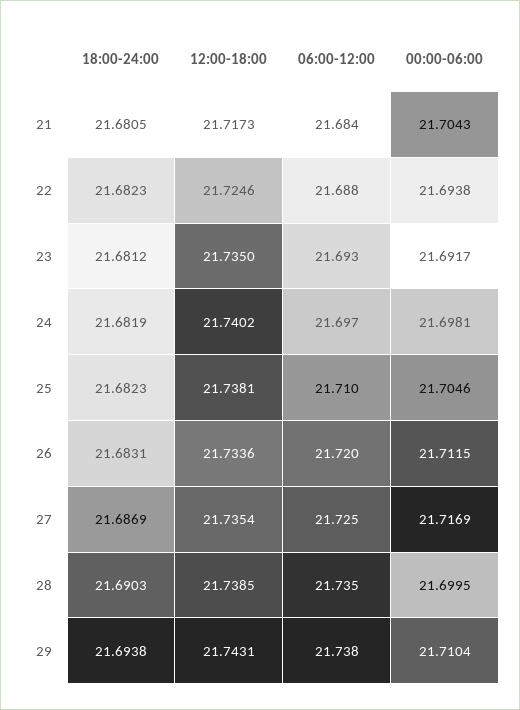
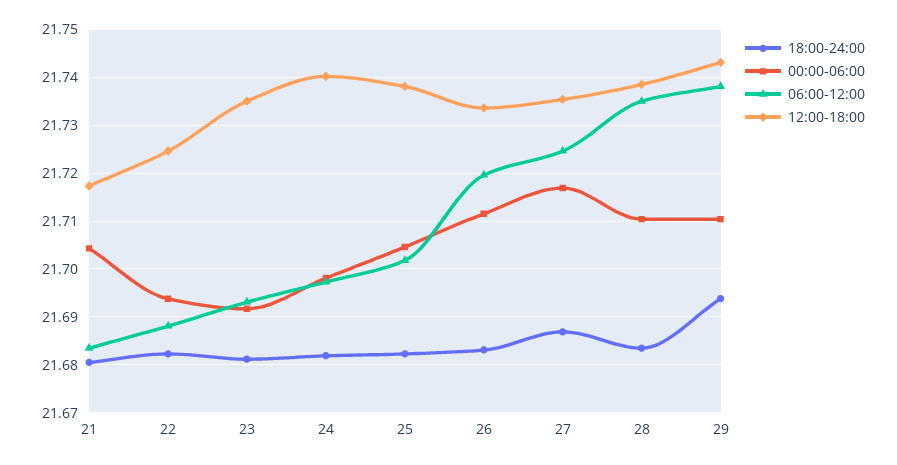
  {
    "18:00-24:00": {
      "21": 21.6805,
      "22": 21.6823,
      "23": 21.6812,
      "24": 21.6819,
      "25": 21.6823,
      "26": 21.6831,
      "27": 21.6869,
-     "28": 21.6903,
+     "28": 21.684,
      "29": 21.6938
    },
    "12:00-18:00": {
      "21": 21.7173,
      "22": 21.7246,
      "23": 21.735,
      "24": 21.7402,
      "25": 21.7381,
      "26": 21.7336,
      "27": 21.7354,
      "28": 21.7385,
      "29": 21.7431
    },
    "06:00-12:00": {
      "21": 21.684,
      "22": 21.688,
      "23": 21.693,
      "24": 21.697,
-     "25": 21.71,
+     "25": 21.702,
      "26": 21.72,
      "27": 21.725,
      "28": 21.735,
      "29": 21.738
    },
    "00:00-06:00": {
      "21": 21.7043,
      "22": 21.6938,
      "23": 21.6917,
      "24": 21.6981,
      "25": 21.7046,
      "26": 21.7115,
      "27": 21.7169,
-     "28": 21.6995,
+     "28": 21.71,
      "29": 21.7104
    }
  }

